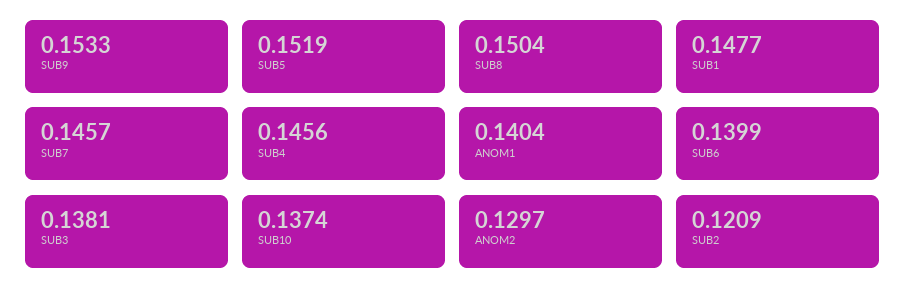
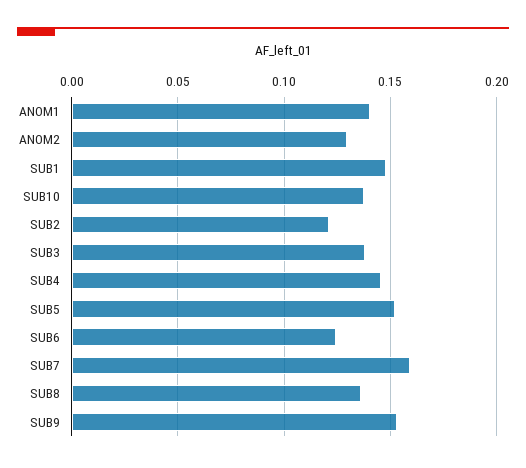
  {
    "SUB9": 0.1533,
    "SUB5": 0.1519,
-   "SUB8": 0.1504,
+   "SUB8": 0.135,
    "SUB1": 0.1477,
-   "SUB7": 0.1457,
+   "SUB7": 0.16,
    "SUB4": 0.1456,
    "ANOM1": 0.1404,
-   "SUB6": 0.1399,
+   "SUB6": 0.125,
    "SUB3": 0.1381,
    "SUB10": 0.1374,
    "ANOM2": 0.1297,
    "SUB2": 0.1209
  }

